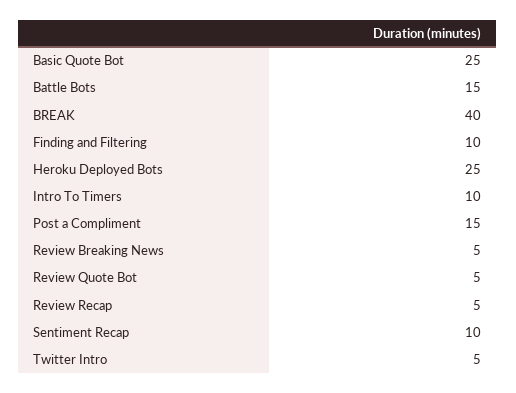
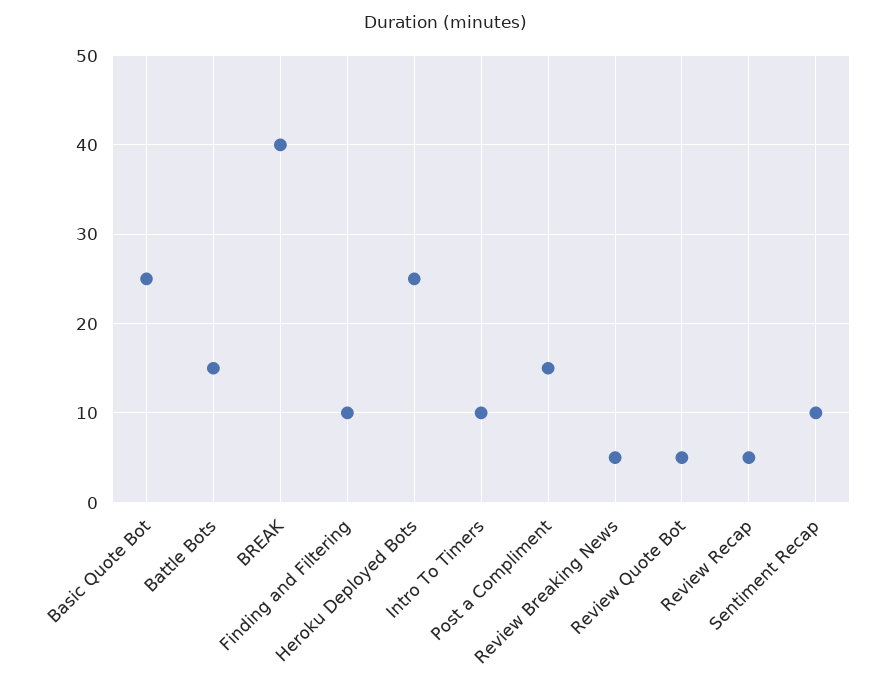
  {
    "Basic Quote Bot": 25,
    "Battle Bots": 15,
    "BREAK": 40,
    "Finding and Filtering": 10,
    "Heroku Deployed Bots": 25,
    "Intro To Timers": 10,
    "Post a Compliment": 15,
    "Review Breaking News": 5,
    "Review Quote Bot": 5,
    "Review Recap": 5,
-   "Sentiment Recap": 10,
+   "Sentiment Recap": 10
-   "Twitter Intro": 5
  }

